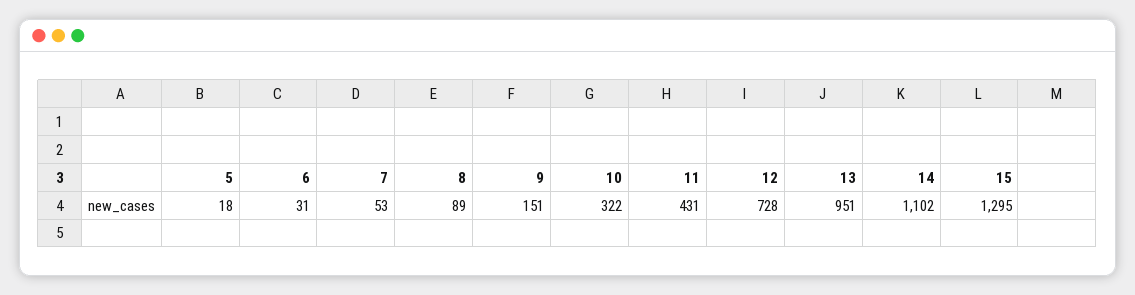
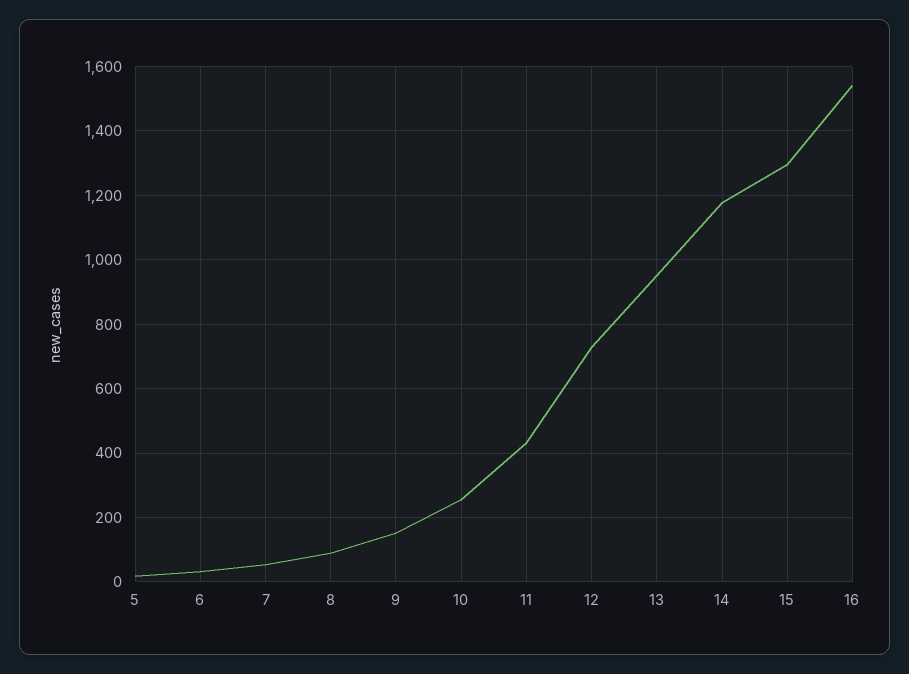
  {
    "5": 18,
    "6": 31,
    "7": 53,
    "8": 89,
    "9": 151,
-   "10": 322,
+   "10": 260,
    "11": 431,
    "12": 728,
    "13": 951,
-   "14": 1102,
+   "14": 1180,
-   "15": 1295
+   "15": 1295,
+   "16": 1540
  }

